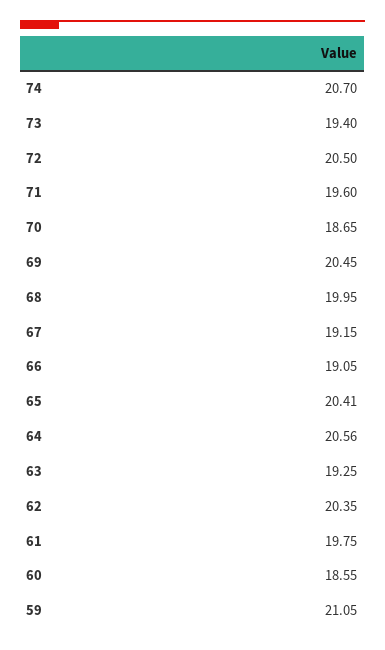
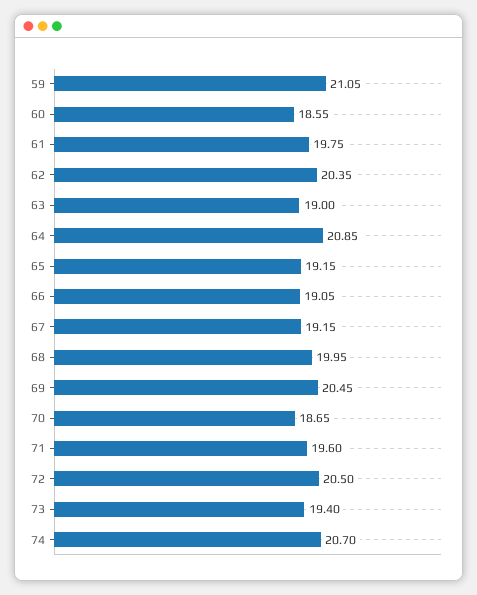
  {
    "74": 20.7,
    "73": 19.4,
    "72": 20.5,
    "71": 19.6,
    "70": 18.65,
    "69": 20.45,
    "68": 19.95,
    "67": 19.15,
    "66": 19.05,
-   "65": 20.41,
+   "65": 19.15,
-   "64": 20.56,
+   "64": 20.85,
-   "63": 19.25,
+   "63": 19,
    "62": 20.35,
    "61": 19.75,
    "60": 18.55,
    "59": 21.05
  }

